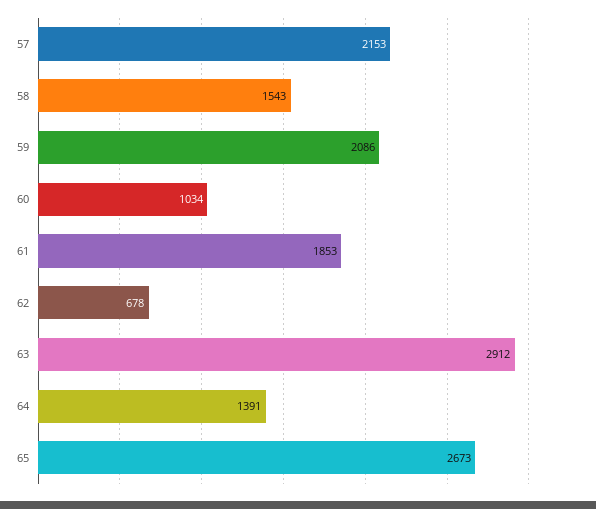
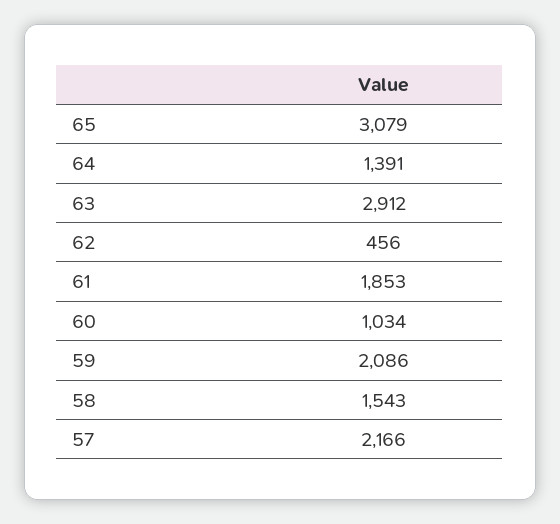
  {
-   "57": 2153,
+   "57": 2166,
    "58": 1543,
    "59": 2086,
    "60": 1034,
    "61": 1853,
-   "62": 678,
+   "62": 456,
    "63": 2912,
    "64": 1391,
-   "65": 2673
+   "65": 3079
  }

